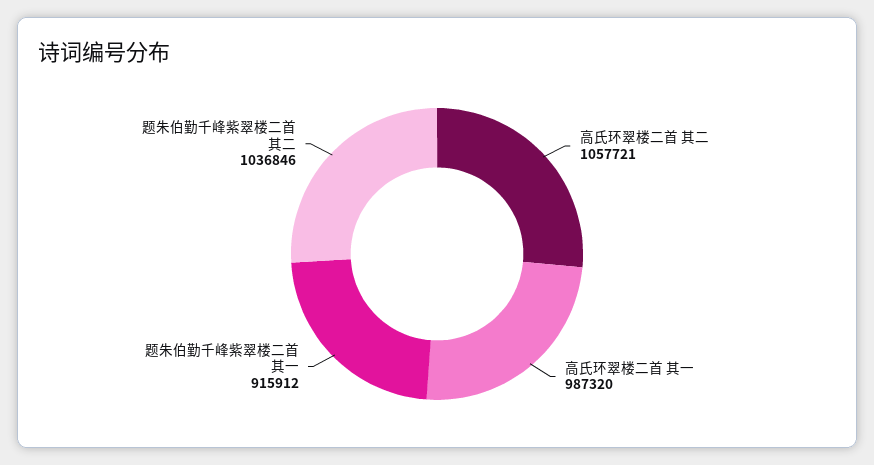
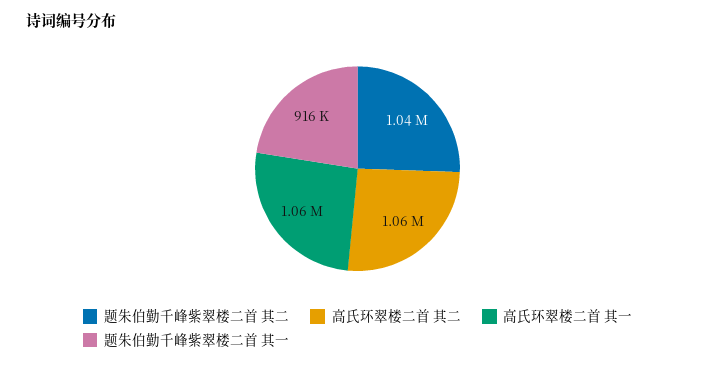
  {
    "高氏环翠楼二首 其二": 1057721,
-   "高氏环翠楼二首 其一": 987320,
+   "高氏环翠楼二首 其一": 1060000,
    "题朱伯勤千峰紫翠楼二首 其一": 915912,
    "题朱伯勤千峰紫翠楼二首 其二": 1036846
  }

